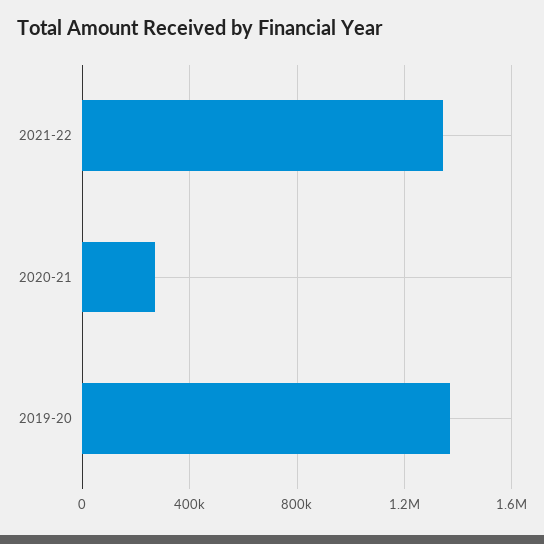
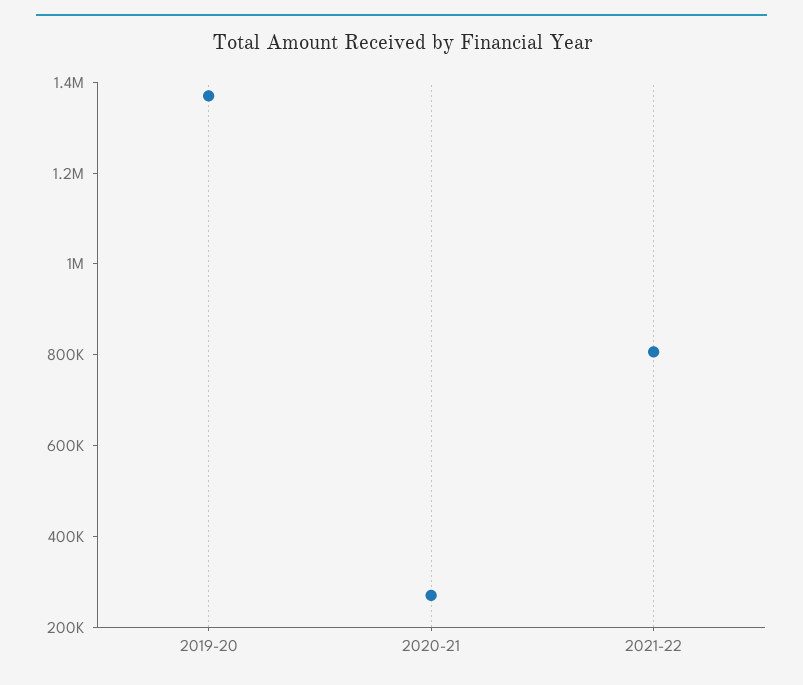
  {
-   "2021-22": 1350000,
+   "2021-22": 800000,
    "2020-21": 250000,
    "2019-20": 1350000
  }

